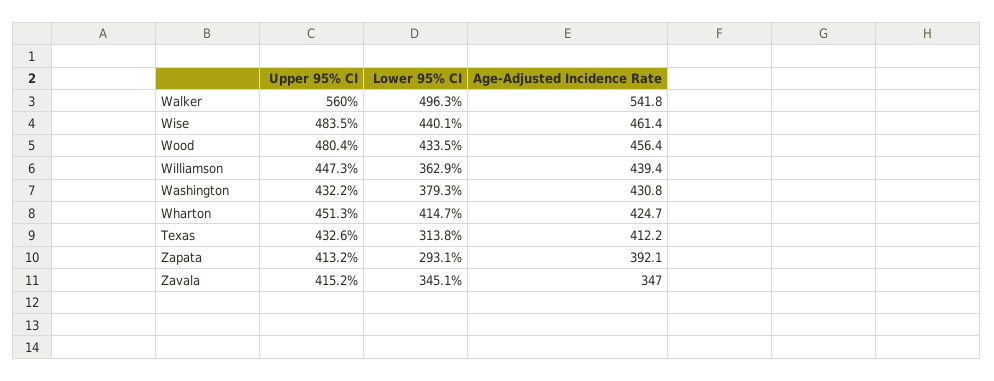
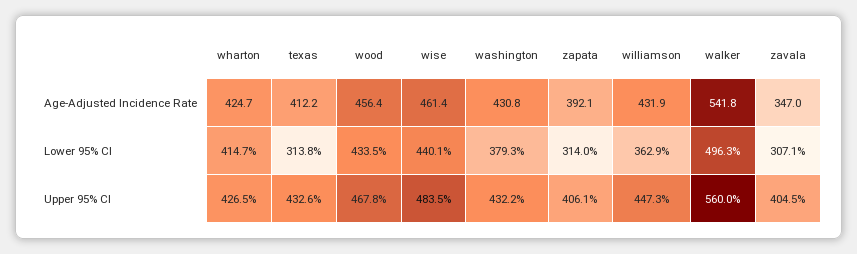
  {
    "Upper 95% CI": {
      "Walker": 560,
      "Wise": 483.5,
-     "Wood": 480.4,
+     "Wood": 467.8,
      "Williamson": 447.3,
      "Washington": 432.2,
-     "Wharton": 451.3,
+     "Wharton": 426.5,
      "Texas": 432.6,
-     "Zapata": 413.2,
+     "Zapata": 406.1,
-     "Zavala": 415.2
+     "Zavala": 404.5
    },
    "Lower 95% CI": {
      "Walker": 496.3,
      "Wise": 440.1,
      "Wood": 433.5,
      "Williamson": 362.9,
      "Washington": 379.3,
      "Wharton": 414.7,
      "Texas": 313.8,
-     "Zapata": 293.1,
+     "Zapata": 314,
-     "Zavala": 345.1
+     "Zavala": 307.1
    },
    "Age-Adjusted Incidence Rate": {
      "Walker": 541.8,
      "Wise": 461.4,
      "Wood": 456.4,
-     "Williamson": 439.4,
+     "Williamson": 431.9,
      "Washington": 430.8,
      "Wharton": 424.7,
      "Texas": 412.2,
      "Zapata": 392.1,
      "Zavala": 347
    }
  }

